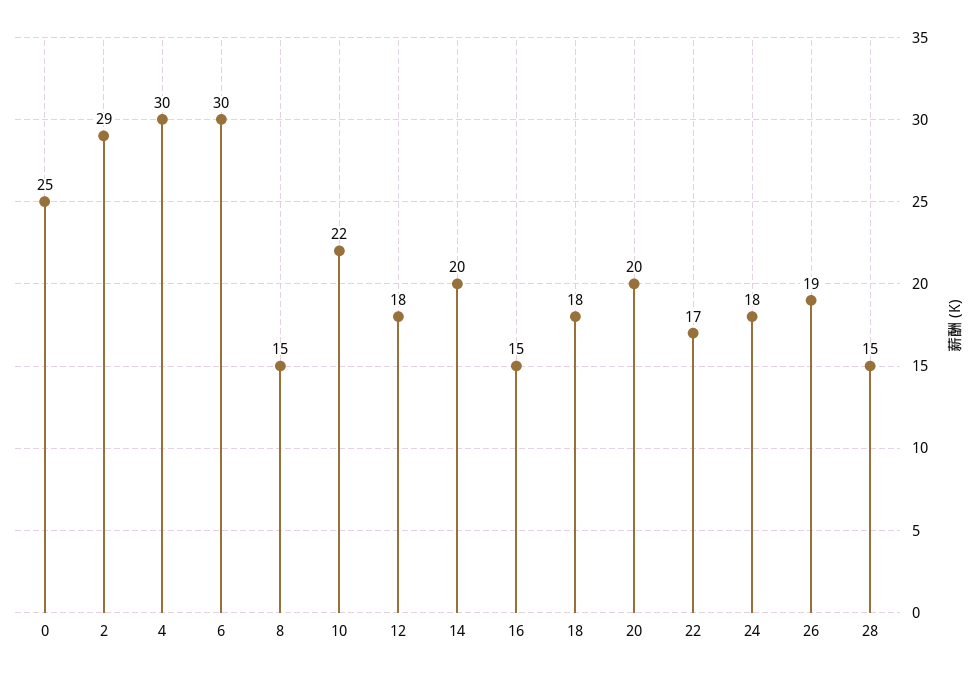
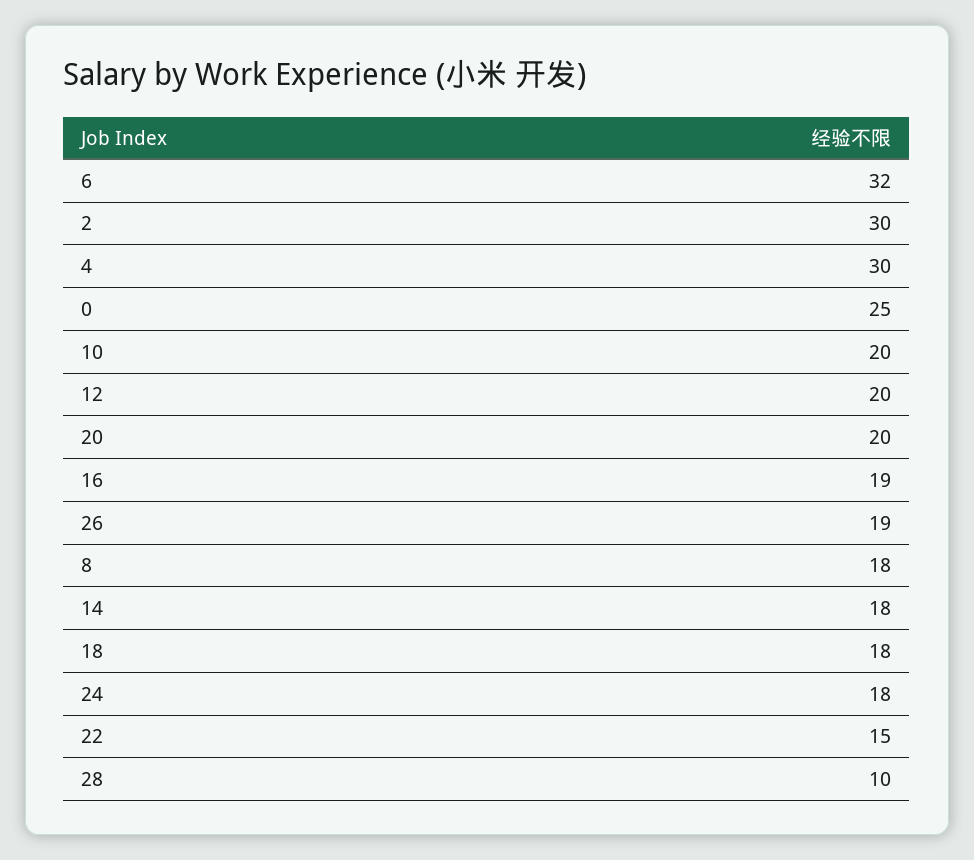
  {
    "0": 25,
-   "2": 29,
+   "2": 30,
    "4": 30,
-   "6": 30,
+   "6": 32,
-   "8": 15,
+   "8": 18,
-   "10": 22,
+   "10": 20,
-   "12": 18,
+   "12": 20,
-   "14": 20,
+   "14": 18,
-   "16": 15,
+   "16": 19,
    "18": 18,
    "20": 20,
-   "22": 17,
+   "22": 15,
    "24": 18,
    "26": 19,
-   "28": 15
+   "28": 10
  }

